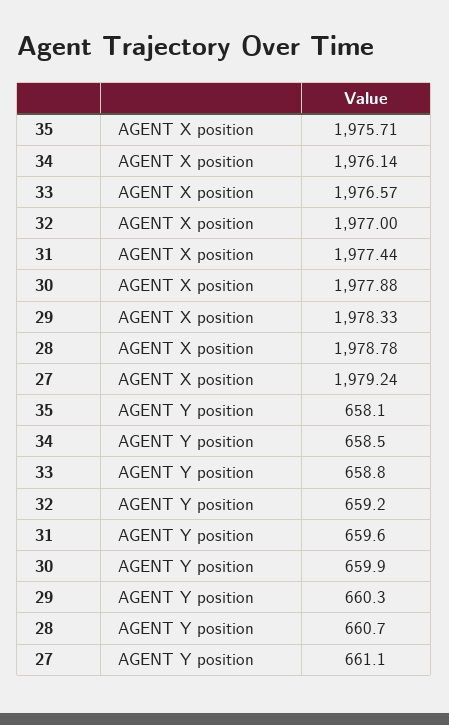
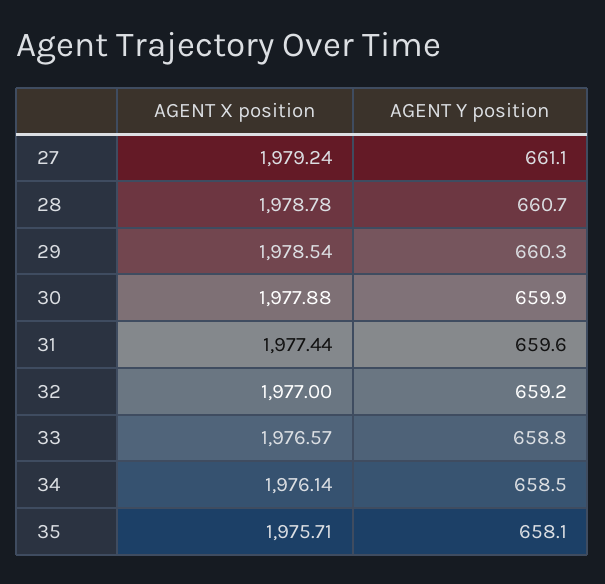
  {
    "35": {
      "AGENT X position": 1975.71,
      "AGENT Y position": 658.1
    },
    "34": {
      "AGENT X position": 1976.14,
      "AGENT Y position": 658.5
    },
    "33": {
      "AGENT X position": 1976.57,
      "AGENT Y position": 658.8
    },
    "32": {
      "AGENT X position": 1977,
      "AGENT Y position": 659.2
    },
    "31": {
      "AGENT X position": 1977.44,
      "AGENT Y position": 659.6
    },
    "30": {
      "AGENT X position": 1977.88,
      "AGENT Y position": 659.9
    },
    "29": {
-     "AGENT X position": 1978.33,
+     "AGENT X position": 1978.54,
      "AGENT Y position": 660.3
    },
    "28": {
      "AGENT X position": 1978.78,
      "AGENT Y position": 660.7
    },
    "27": {
      "AGENT X position": 1979.24,
      "AGENT Y position": 661.1
    }
  }

